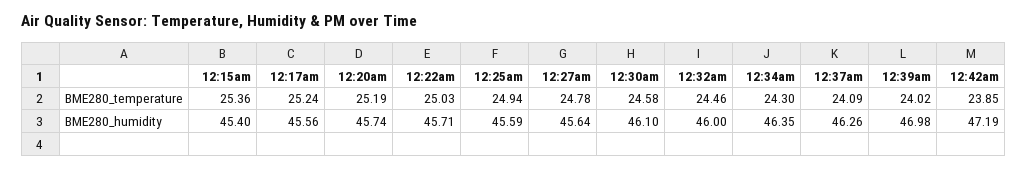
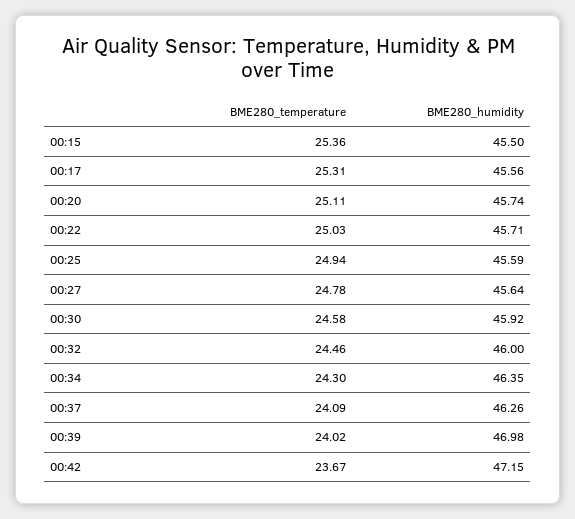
  {
    "12:15am": {
      "BME280_temperature": 25.36,
-     "BME280_humidity": 45.4
+     "BME280_humidity": 45.5
    },
    "12:17am": {
-     "BME280_temperature": 25.24,
+     "BME280_temperature": 25.31,
      "BME280_humidity": 45.56
    },
    "12:20am": {
-     "BME280_temperature": 25.19,
+     "BME280_temperature": 25.11,
      "BME280_humidity": 45.74
    },
    "12:22am": {
      "BME280_temperature": 25.03,
      "BME280_humidity": 45.71
    },
    "12:25am": {
      "BME280_temperature": 24.94,
      "BME280_humidity": 45.59
    },
    "12:27am": {
      "BME280_temperature": 24.78,
      "BME280_humidity": 45.64
    },
    "12:30am": {
      "BME280_temperature": 24.58,
-     "BME280_humidity": 46.1
+     "BME280_humidity": 45.92
    },
    "12:32am": {
      "BME280_temperature": 24.46,
      "BME280_humidity": 46
    },
    "12:34am": {
      "BME280_temperature": 24.3,
      "BME280_humidity": 46.35
    },
    "12:37am": {
      "BME280_temperature": 24.09,
      "BME280_humidity": 46.26
    },
    "12:39am": {
      "BME280_temperature": 24.02,
      "BME280_humidity": 46.98
    },
    "12:42am": {
-     "BME280_temperature": 23.85,
+     "BME280_temperature": 23.67,
-     "BME280_humidity": 47.19
+     "BME280_humidity": 47.15
    }
  }

